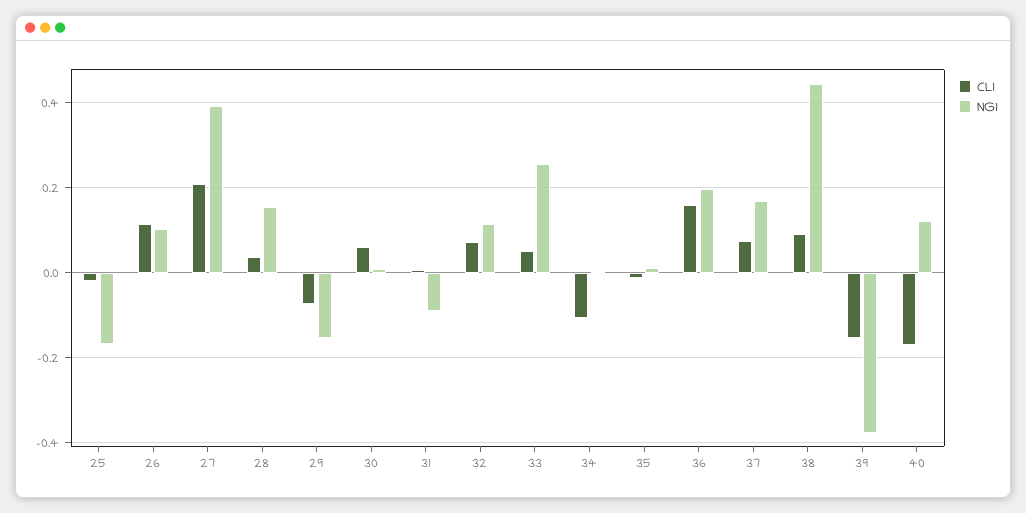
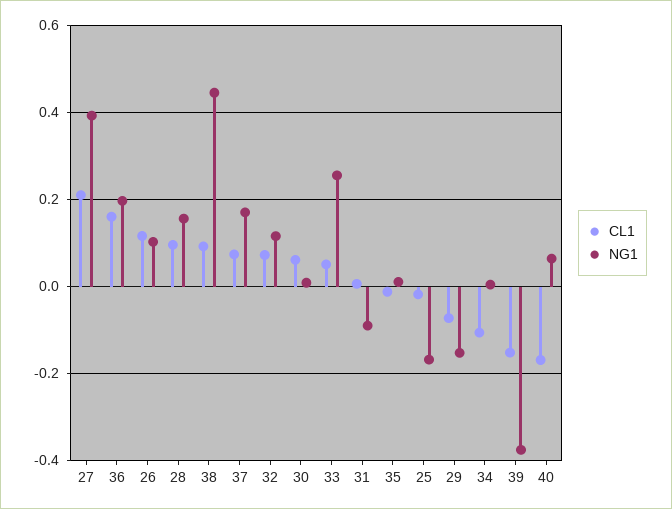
  {
    "CL1": {
      "25": -0.02,
      "26": 0.12,
      "27": 0.22,
-     "28": 0.04,
+     "28": 0.1,
      "29": -0.08,
      "30": 0.06,
      "31": 0,
      "32": 0.08,
      "33": 0.06,
      "34": -0.1,
      "35": -0.02,
      "36": 0.16,
      "37": 0.08,
      "38": 0.1,
      "39": -0.16,
      "40": -0.16
    },
    "NG1": {
      "25": -0.16,
      "26": 0.1,
      "27": 0.4,
      "28": 0.16,
      "29": -0.16,
      "30": 0,
      "31": -0.08,
      "32": 0.12,
      "33": 0.26,
      "34": 0,
      "35": 0.02,
      "36": 0.2,
      "37": 0.18,
      "38": 0.44,
      "39": -0.38,
-     "40": 0.12
+     "40": 0.06
    }
  }

